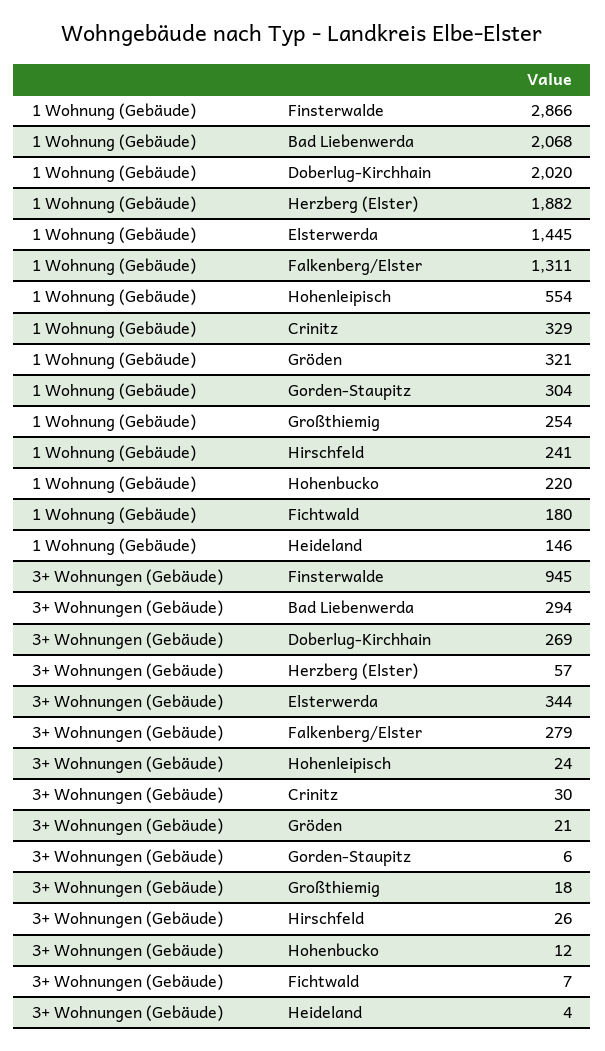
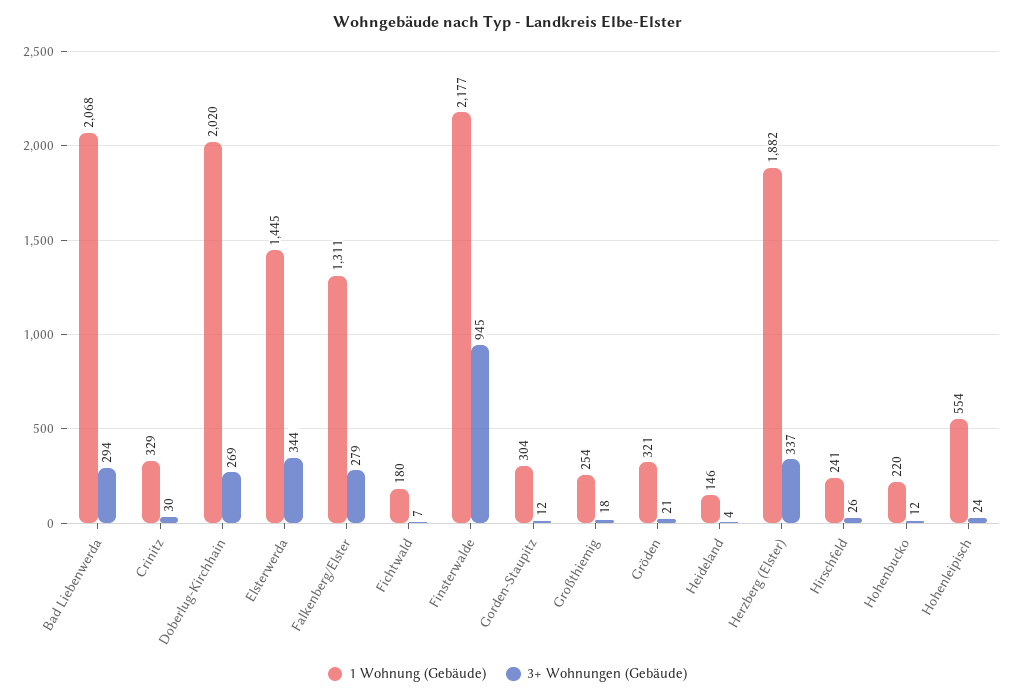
  {
    "1 Wohnung (Gebäude)": {
-     "Finsterwalde": 2866,
+     "Finsterwalde": 2177,
      "Bad Liebenwerda": 2068,
      "Doberlug-Kirchhain": 2020,
      "Herzberg (Elster)": 1882,
      "Elsterwerda": 1445,
      "Falkenberg/Elster": 1311,
      "Hohenleipisch": 554,
      "Crinitz": 329,
      "Gröden": 321,
      "Gorden-Staupitz": 304,
      "Großthiemig": 254,
      "Hirschfeld": 241,
      "Hohenbucko": 220,
      "Fichtwald": 180,
      "Heideland": 146
    },
    "3+ Wohnungen (Gebäude)": {
      "Finsterwalde": 945,
      "Bad Liebenwerda": 294,
      "Doberlug-Kirchhain": 269,
-     "Herzberg (Elster)": 57,
+     "Herzberg (Elster)": 337,
      "Elsterwerda": 344,
      "Falkenberg/Elster": 279,
      "Hohenleipisch": 24,
      "Crinitz": 30,
      "Gröden": 21,
-     "Gorden-Staupitz": 6,
+     "Gorden-Staupitz": 12,
      "Großthiemig": 18,
      "Hirschfeld": 26,
      "Hohenbucko": 12,
      "Fichtwald": 7,
      "Heideland": 4
    }
  }

